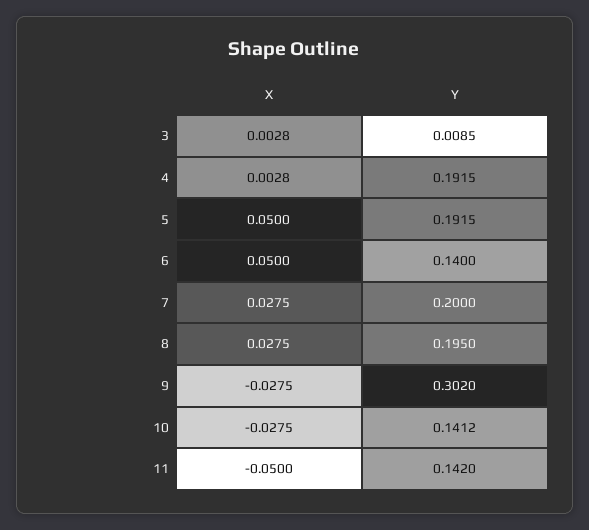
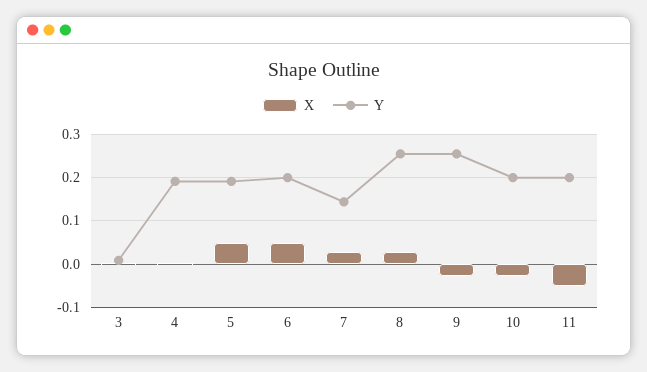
  {
    "X": {
      "3": 0.0028,
      "4": 0.0028,
      "5": 0.05,
      "6": 0.05,
      "7": 0.0275,
      "8": 0.0275,
      "9": -0.0275,
      "10": -0.0275,
      "11": -0.05
    },
    "Y": {
      "3": 0.0085,
      "4": 0.1915,
      "5": 0.1915,
-     "6": 0.14,
+     "6": 0.2,
-     "7": 0.2,
+     "7": 0.14,
-     "8": 0.195,
+     "8": 0.26,
-     "9": 0.302,
+     "9": 0.26,
-     "10": 0.1412,
+     "10": 0.2,
-     "11": 0.142
+     "11": 0.2
    }
  }

